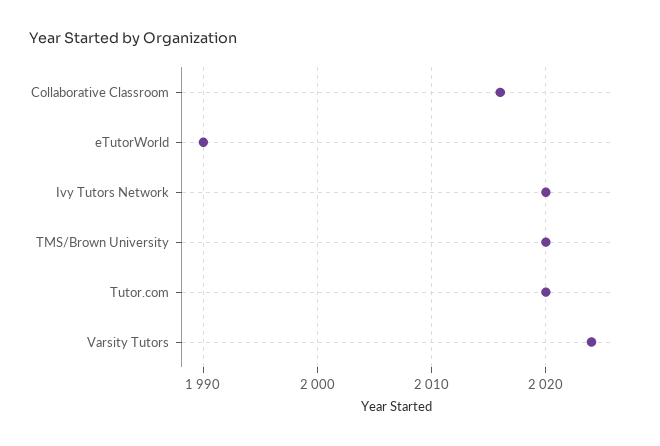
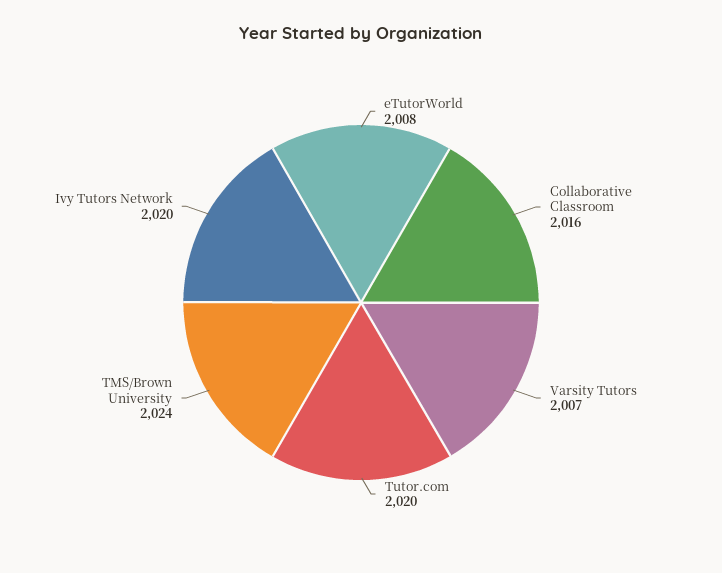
  {
    "Collaborative Classroom": 2016,
-   "eTutorWorld": 1990,
+   "eTutorWorld": 2008,
    "Ivy Tutors Network": 2020,
-   "TMS/Brown University": 2020,
+   "TMS/Brown University": 2024,
    "Tutor.com": 2020,
-   "Varsity Tutors": 2024
+   "Varsity Tutors": 2007
  }

